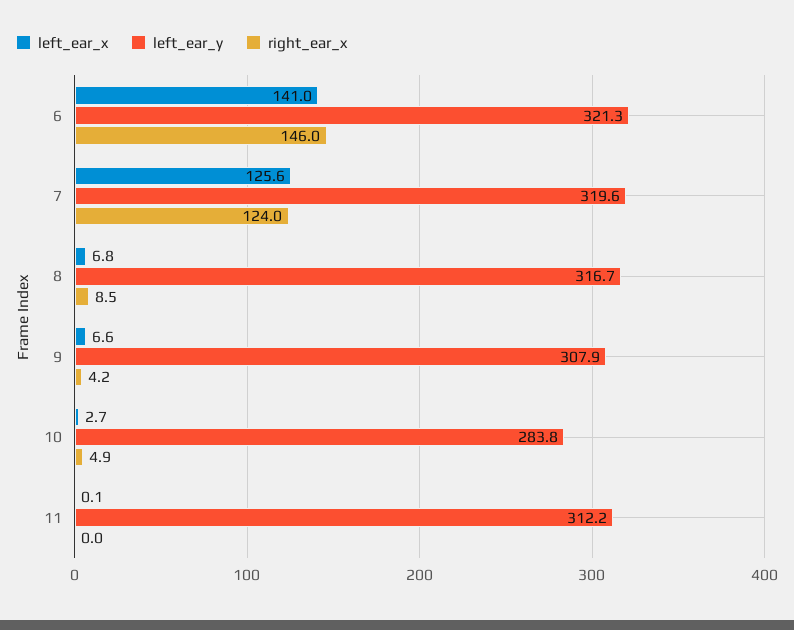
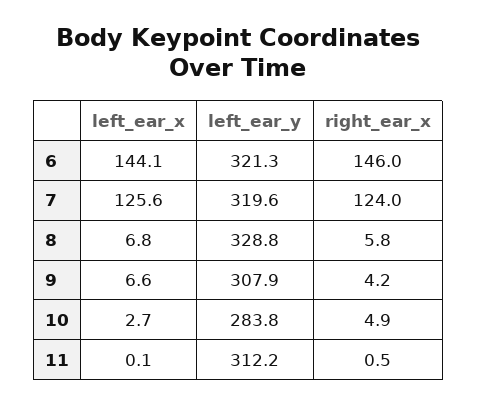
  {
    "left_ear_x": {
-     "6": 141,
+     "6": 144.1,
      "7": 125.6,
      "8": 6.8,
      "9": 6.6,
      "10": 2.7,
      "11": 0.1
    },
    "left_ear_y": {
      "6": 321.3,
      "7": 319.6,
-     "8": 316.7,
+     "8": 328.8,
      "9": 307.9,
      "10": 283.8,
      "11": 312.2
    },
    "right_ear_x": {
      "6": 146,
      "7": 124,
-     "8": 8.5,
+     "8": 5.8,
      "9": 4.2,
      "10": 4.9,
-     "11": 0
+     "11": 0.5
    }
  }

